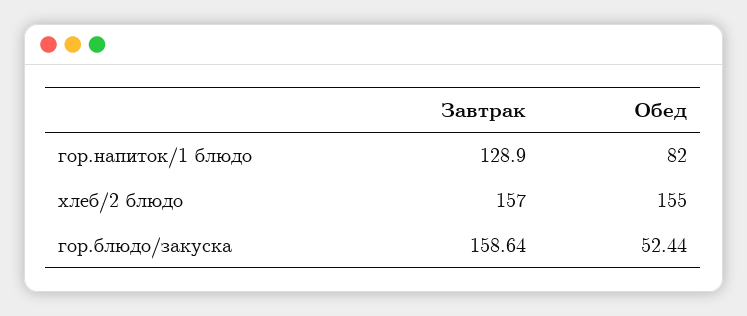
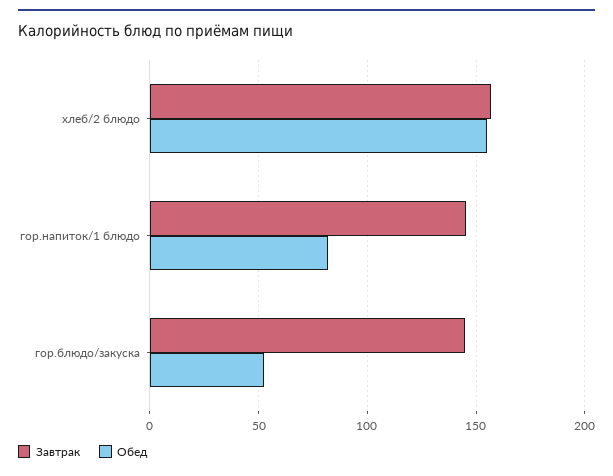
  {
    "Завтрак": {
-     "гор.напиток/1 блюдо": 128.9,
+     "гор.напиток/1 блюдо": 145,
      "хлеб/2 блюдо": 157,
-     "гор.блюдо/закуска": 158.64
+     "гор.блюдо/закуска": 145
    },
    "Обед": {
      "гор.напиток/1 блюдо": 82,
      "хлеб/2 блюдо": 155,
      "гор.блюдо/закуска": 52.44
    }
  }

